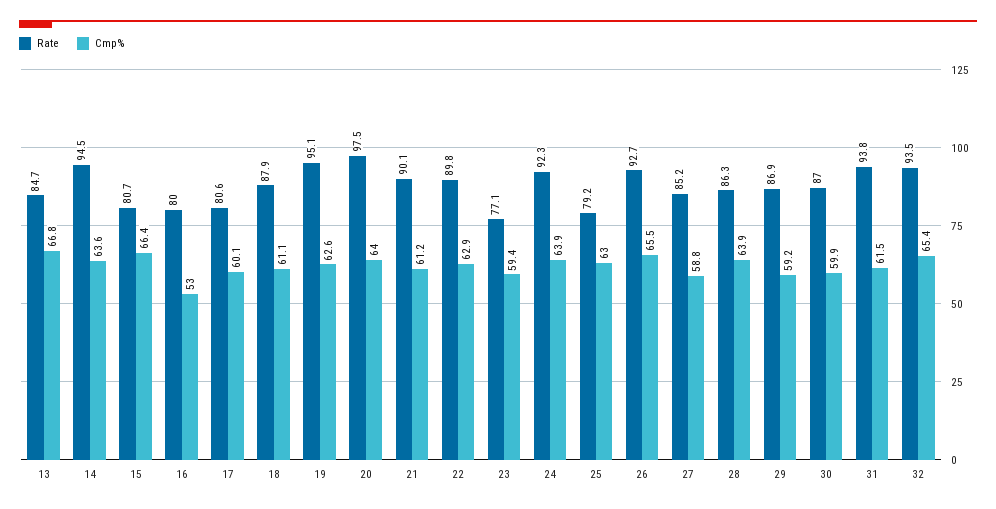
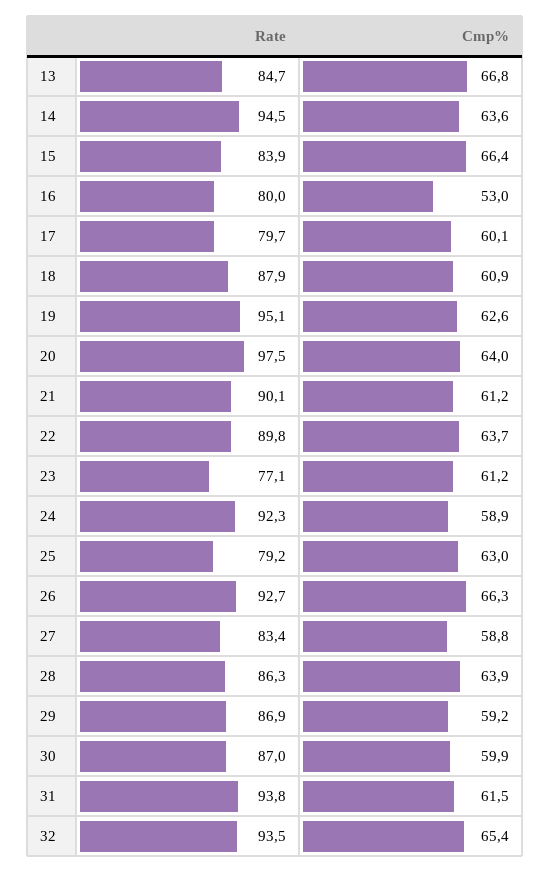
  {
    "Rate": {
      "13": 84.7,
      "14": 94.5,
-     "15": 80.7,
+     "15": 83.9,
      "16": 80,
-     "17": 80.6,
+     "17": 79.7,
      "18": 87.9,
      "19": 95.1,
      "20": 97.5,
      "21": 90.1,
      "22": 89.8,
      "23": 77.1,
      "24": 92.3,
      "25": 79.2,
      "26": 92.7,
-     "27": 85.2,
+     "27": 83.4,
      "28": 86.3,
      "29": 86.9,
      "30": 87,
      "31": 93.8,
      "32": 93.5
    },
    "Cmp%": {
      "13": 66.8,
      "14": 63.6,
      "15": 66.4,
      "16": 53,
      "17": 60.1,
-     "18": 61.1,
+     "18": 60.9,
      "19": 62.6,
      "20": 64,
      "21": 61.2,
-     "22": 62.9,
+     "22": 63.7,
-     "23": 59.4,
+     "23": 61.2,
-     "24": 63.9,
+     "24": 58.9,
      "25": 63,
-     "26": 65.5,
+     "26": 66.3,
      "27": 58.8,
      "28": 63.9,
      "29": 59.2,
      "30": 59.9,
      "31": 61.5,
      "32": 65.4
    }
  }

